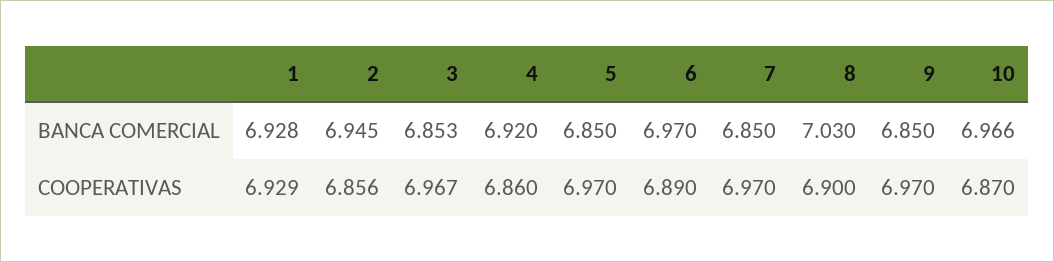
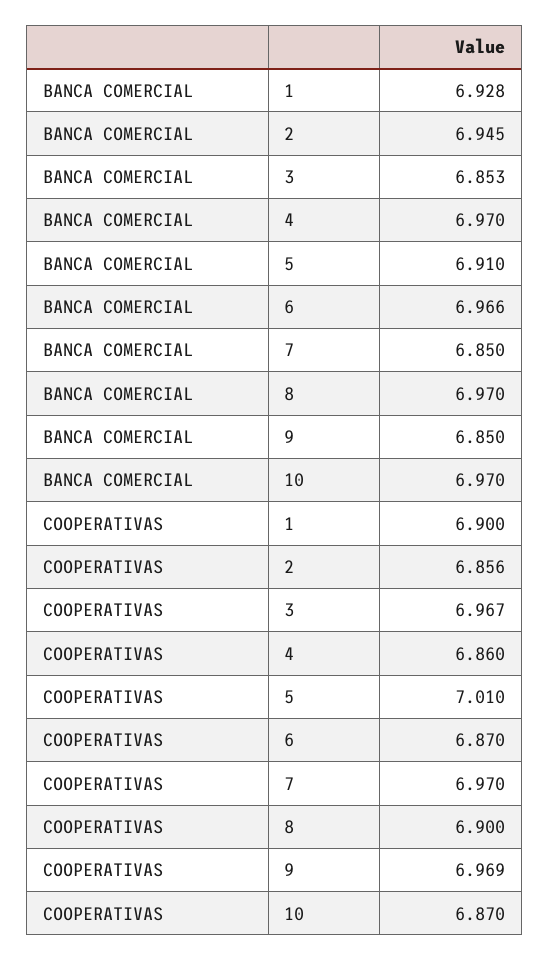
  {
    "1": {
      "BANCA COMERCIAL": 6.928,
-     "COOPERATIVAS": 6.929
+     "COOPERATIVAS": 6.9
    },
    "2": {
      "BANCA COMERCIAL": 6.945,
      "COOPERATIVAS": 6.856
    },
    "3": {
      "BANCA COMERCIAL": 6.853,
      "COOPERATIVAS": 6.967
    },
    "4": {
-     "BANCA COMERCIAL": 6.92,
+     "BANCA COMERCIAL": 6.97,
      "COOPERATIVAS": 6.86
    },
    "5": {
-     "BANCA COMERCIAL": 6.85,
+     "BANCA COMERCIAL": 6.91,
-     "COOPERATIVAS": 6.97
+     "COOPERATIVAS": 7.01
    },
    "6": {
-     "BANCA COMERCIAL": 6.97,
+     "BANCA COMERCIAL": 6.966,
-     "COOPERATIVAS": 6.89
+     "COOPERATIVAS": 6.87
    },
    "7": {
      "BANCA COMERCIAL": 6.85,
      "COOPERATIVAS": 6.97
    },
    "8": {
-     "BANCA COMERCIAL": 7.03,
+     "BANCA COMERCIAL": 6.97,
      "COOPERATIVAS": 6.9
    },
    "9": {
      "BANCA COMERCIAL": 6.85,
-     "COOPERATIVAS": 6.97
+     "COOPERATIVAS": 6.969
    },
    "10": {
-     "BANCA COMERCIAL": 6.966,
+     "BANCA COMERCIAL": 6.97,
      "COOPERATIVAS": 6.87
    }
  }

